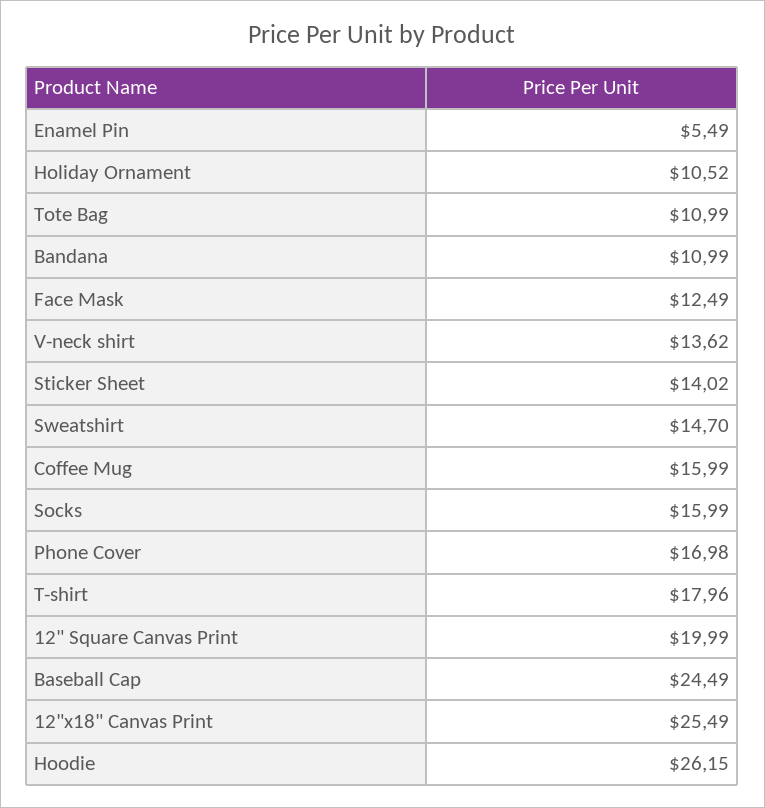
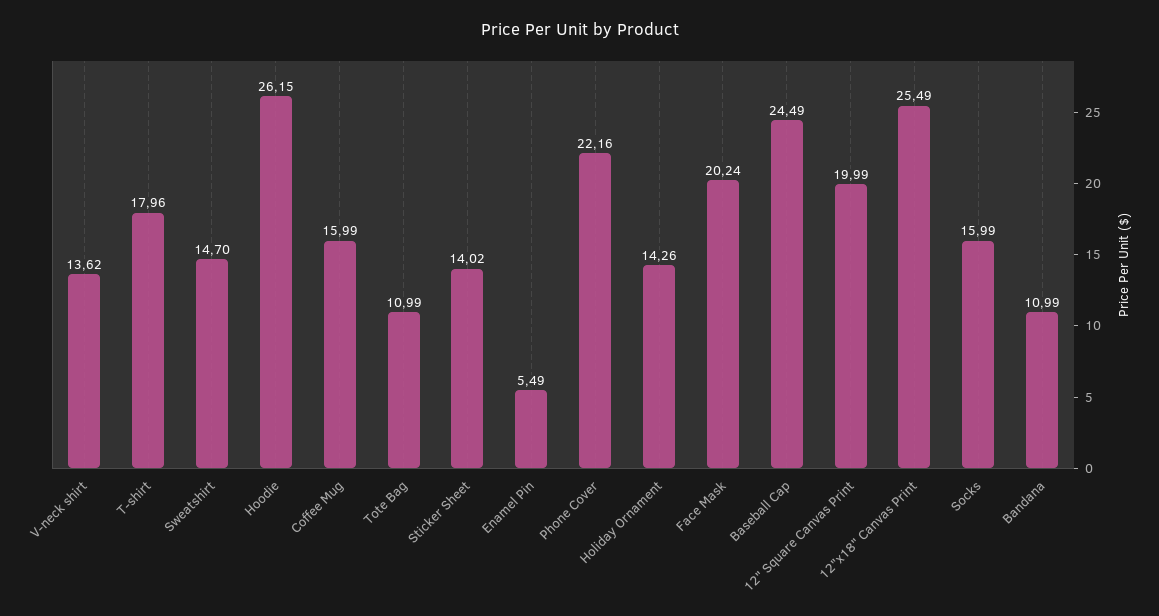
  {
    "Enamel Pin": 5.49,
-   "Holiday Ornament": 10.52,
+   "Holiday Ornament": 14.26,
    "Tote Bag": 10.99,
    "Bandana": 10.99,
-   "Face Mask": 12.49,
+   "Face Mask": 20.24,
    "V-neck shirt": 13.62,
    "Sticker Sheet": 14.02,
    "Sweatshirt": 14.7,
    "Coffee Mug": 15.99,
    "Socks": 15.99,
-   "Phone Cover": 16.98,
+   "Phone Cover": 22.16,
    "T-shirt": 17.96,
    "12\" Square Canvas Print": 19.99,
    "Baseball Cap": 24.49,
    "12\"x18\" Canvas Print": 25.49,
    "Hoodie": 26.15
  }

